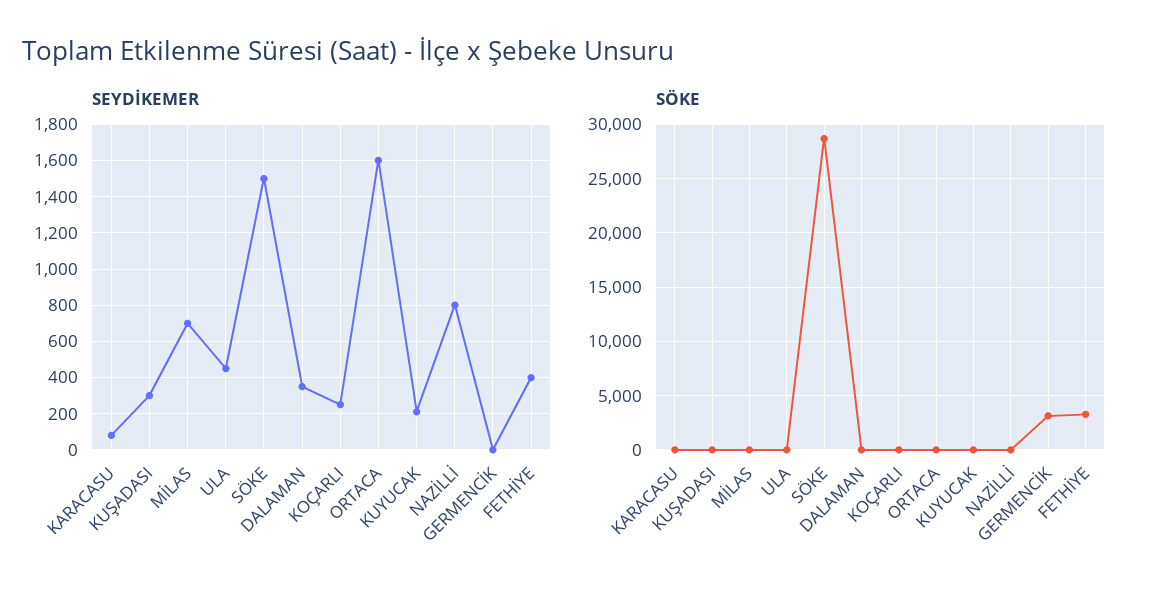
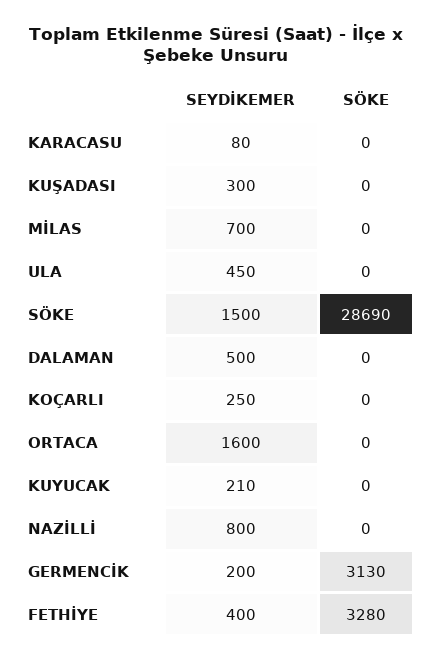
  {
    "SEYDİKEMER": {
      "KARACASU": 80,
      "KUŞADASI": 300,
      "MİLAS": 700,
      "ULA": 450,
      "SÖKE": 1500,
-     "DALAMAN": 350,
+     "DALAMAN": 500,
      "KOÇARLI": 250,
      "ORTACA": 1600,
      "KUYUCAK": 210,
      "NAZİLLİ": 800,
-     "GERMENCİK": 0,
+     "GERMENCİK": 200,
      "FETHİYE": 400
    },
    "SÖKE": {
      "KARACASU": 0,
      "KUŞADASI": 0,
      "MİLAS": 0,
      "ULA": 0,
      "SÖKE": 28690,
      "DALAMAN": 0,
      "KOÇARLI": 0,
      "ORTACA": 0,
      "KUYUCAK": 0,
      "NAZİLLİ": 0,
      "GERMENCİK": 3130,
      "FETHİYE": 3280
    }
  }

